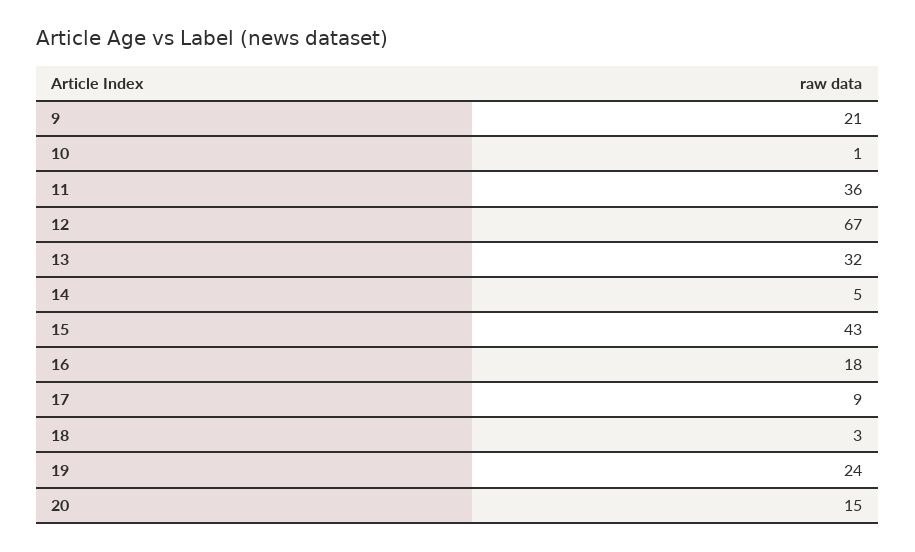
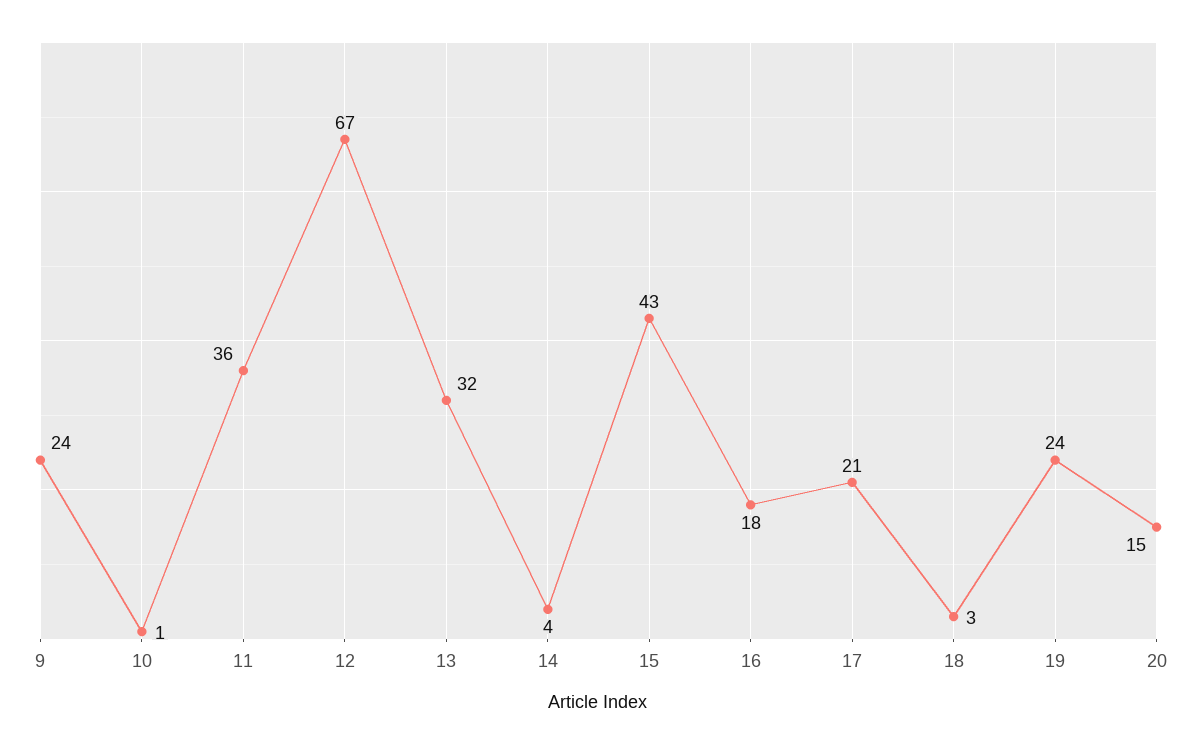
  {
-   "9": 21,
+   "9": 24,
    "10": 1,
    "11": 36,
    "12": 67,
    "13": 32,
-   "14": 5,
+   "14": 4,
    "15": 43,
    "16": 18,
-   "17": 9,
+   "17": 21,
    "18": 3,
    "19": 24,
    "20": 15
  }

